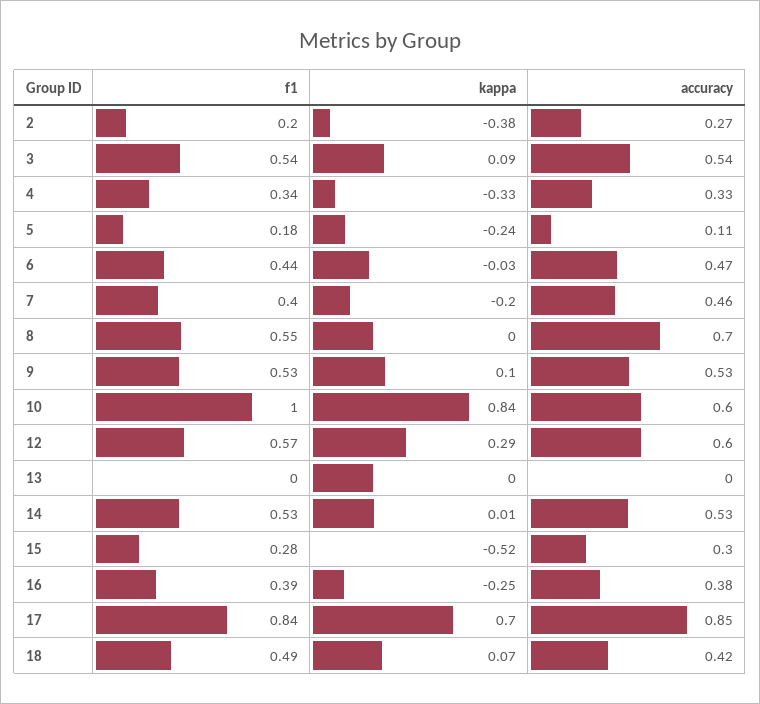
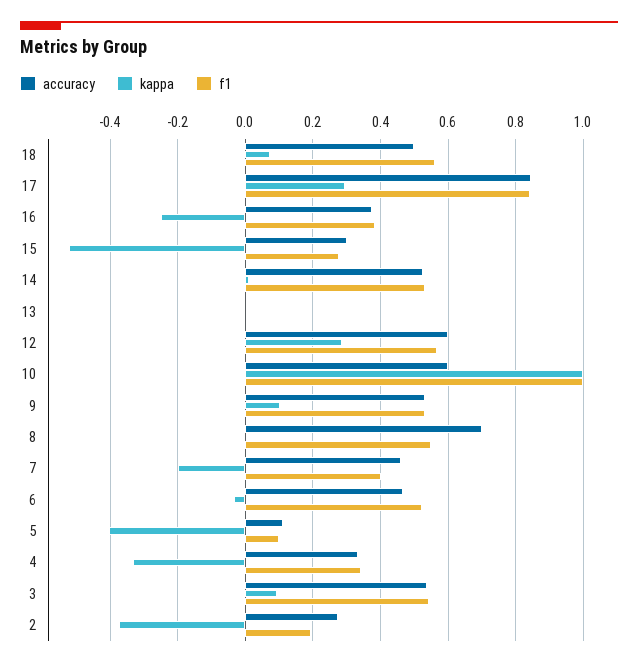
  {
    "f1": {
      "2": 0.2,
      "3": 0.54,
      "4": 0.34,
-     "5": 0.18,
+     "5": 0.1,
-     "6": 0.44,
+     "6": 0.52,
      "7": 0.4,
      "8": 0.55,
      "9": 0.53,
      "10": 1,
      "12": 0.57,
      "13": 0,
      "14": 0.53,
      "15": 0.28,
      "16": 0.39,
      "17": 0.84,
-     "18": 0.49
+     "18": 0.56
    },
    "kappa": {
      "2": -0.38,
      "3": 0.09,
      "4": -0.33,
-     "5": -0.24,
+     "5": -0.4,
      "6": -0.03,
      "7": -0.2,
      "8": 0,
      "9": 0.1,
-     "10": 0.84,
+     "10": 1,
      "12": 0.29,
      "13": 0,
      "14": 0.01,
      "15": -0.52,
      "16": -0.25,
-     "17": 0.7,
+     "17": 0.3,
      "18": 0.07
    },
    "accuracy": {
      "2": 0.27,
      "3": 0.54,
      "4": 0.33,
      "5": 0.11,
      "6": 0.47,
      "7": 0.46,
      "8": 0.7,
      "9": 0.53,
      "10": 0.6,
      "12": 0.6,
      "13": 0,
      "14": 0.53,
      "15": 0.3,
      "16": 0.38,
      "17": 0.85,
-     "18": 0.42
+     "18": 0.5
    }
  }

